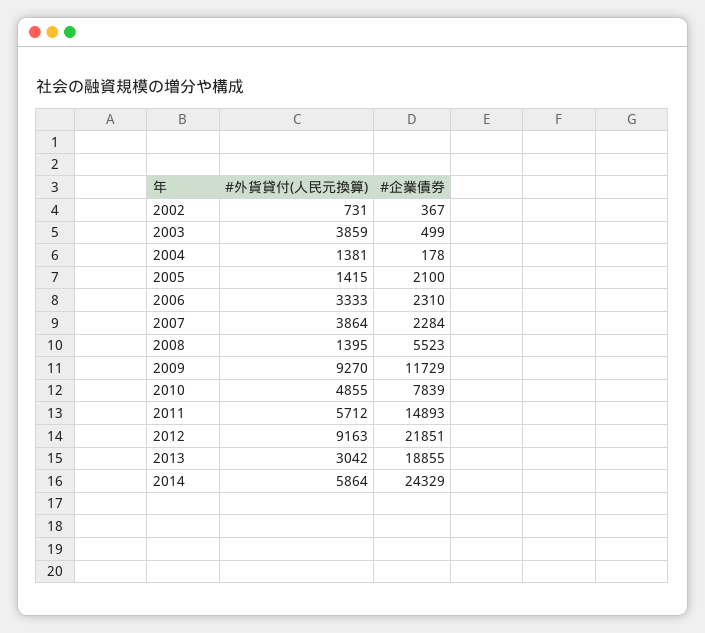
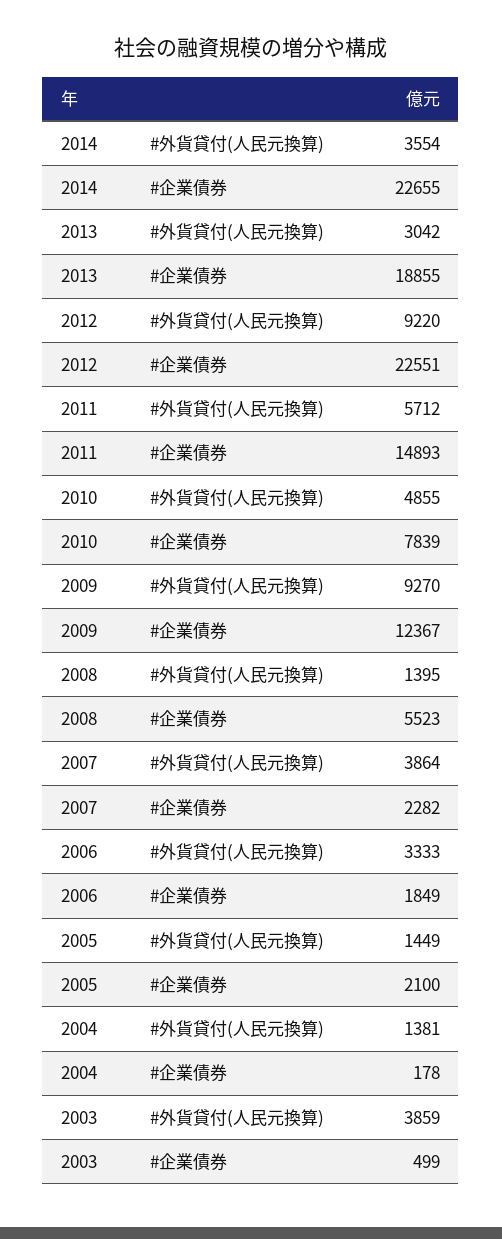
  {
    "#外貨貸付(人民元換算)": {
-     "2002": 731,
      "2003": 3859,
      "2004": 1381,
-     "2005": 1415,
+     "2005": 1449,
      "2006": 3333,
      "2007": 3864,
      "2008": 1395,
      "2009": 9270,
      "2010": 4855,
      "2011": 5712,
-     "2012": 9163,
+     "2012": 9220,
      "2013": 3042,
-     "2014": 5864
+     "2014": 3554
    },
    "#企業債券": {
-     "2002": 367,
      "2003": 499,
      "2004": 178,
      "2005": 2100,
-     "2006": 2310,
+     "2006": 1849,
-     "2007": 2284,
+     "2007": 2282,
      "2008": 5523,
-     "2009": 11729,
+     "2009": 12367,
      "2010": 7839,
      "2011": 14893,
-     "2012": 21851,
+     "2012": 22551,
      "2013": 18855,
-     "2014": 24329
+     "2014": 22655
    }
  }

